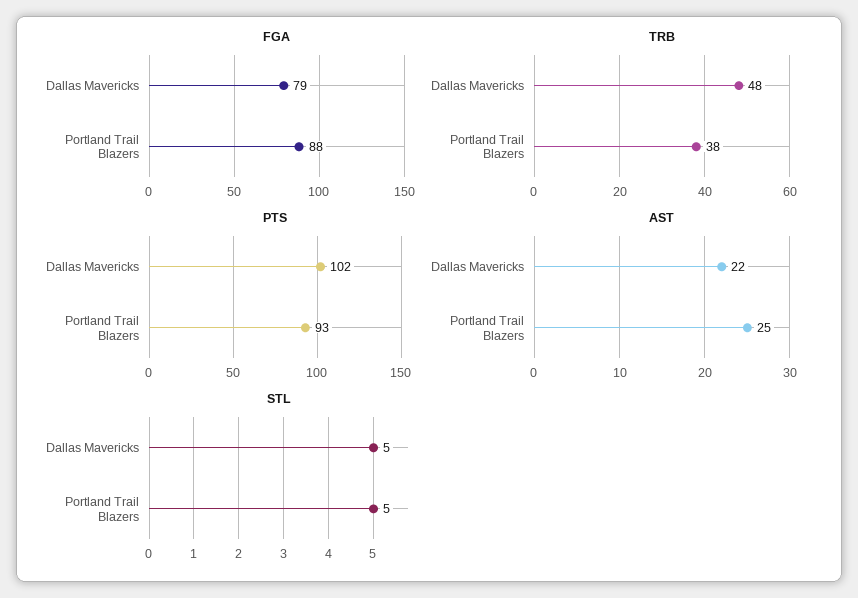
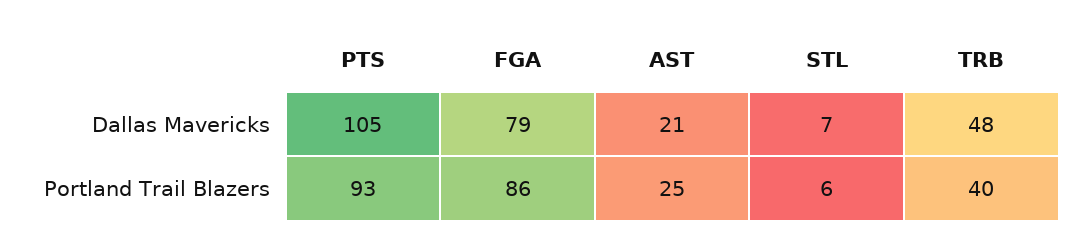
  {
    "FGA": {
      "Dallas Mavericks": 79,
-     "Portland Trail Blazers": 88
+     "Portland Trail Blazers": 86
    },
    "TRB": {
      "Dallas Mavericks": 48,
-     "Portland Trail Blazers": 38
+     "Portland Trail Blazers": 40
    },
    "PTS": {
-     "Dallas Mavericks": 102,
+     "Dallas Mavericks": 105,
      "Portland Trail Blazers": 93
    },
    "AST": {
-     "Dallas Mavericks": 22,
+     "Dallas Mavericks": 21,
      "Portland Trail Blazers": 25
    },
    "STL": {
-     "Dallas Mavericks": 5,
+     "Dallas Mavericks": 7,
-     "Portland Trail Blazers": 5
+     "Portland Trail Blazers": 6
    }
  }

